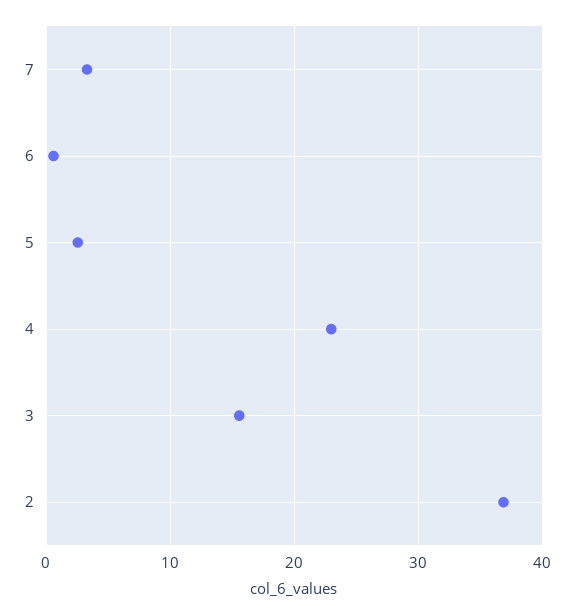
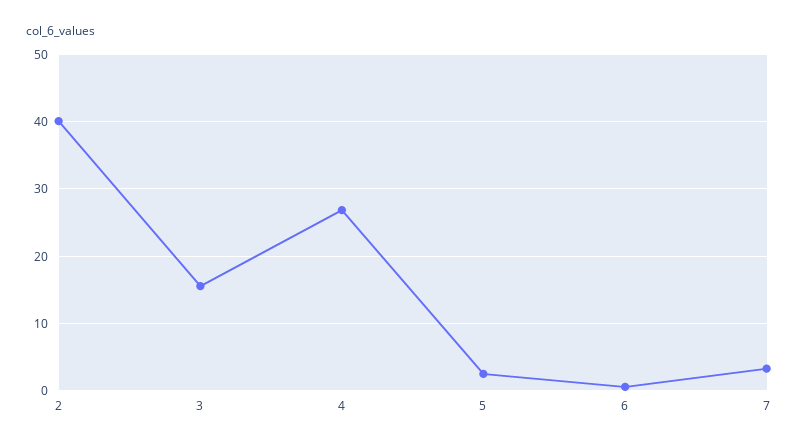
  {
    "7": 3,
    "6": 1,
    "5": 3,
-   "4": 23,
+   "4": 27,
    "3": 16,
-   "2": 37
+   "2": 40
  }

